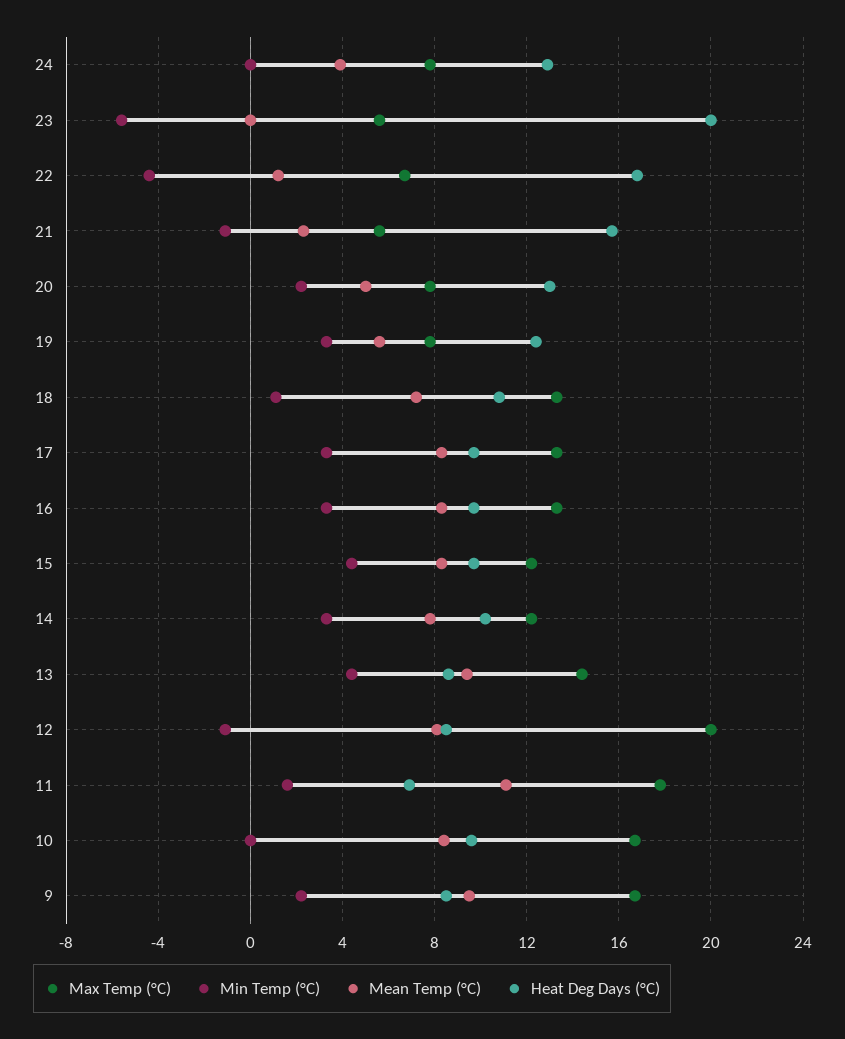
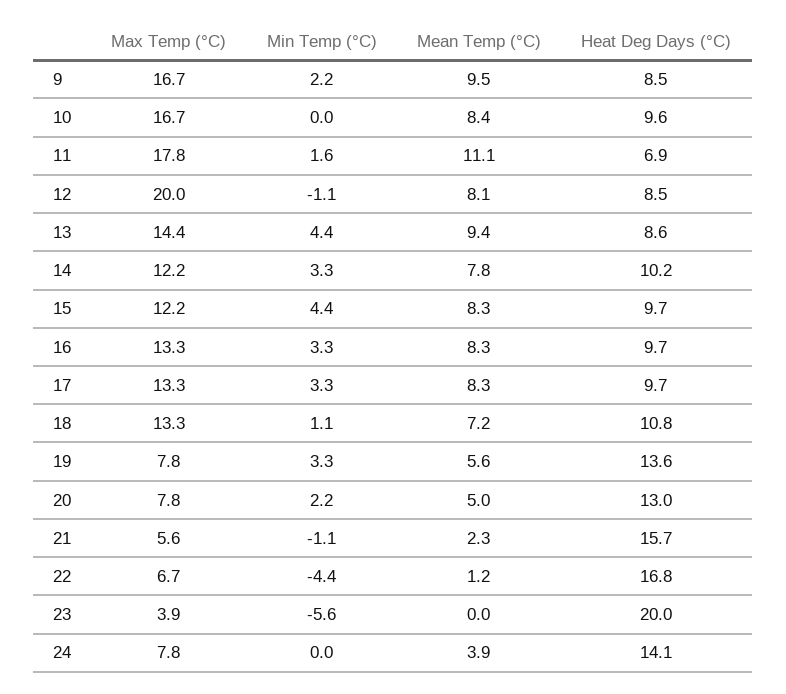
  {
    "Max Temp (°C)": {
      "24": 7.8,
-     "23": 5.5,
+     "23": 3.9,
      "22": 6.7,
      "21": 5.6,
      "20": 7.8,
      "19": 7.8,
      "18": 13.3,
      "17": 13.3,
      "16": 13.3,
      "15": 12.2,
      "14": 12.2,
      "13": 14.4,
      "12": 20,
      "11": 17.8,
      "10": 16.7,
      "9": 16.7
    },
    "Min Temp (°C)": {
      "24": 0,
      "23": -5.6,
      "22": -4.4,
      "21": -1.1,
      "20": 2.2,
      "19": 3.3,
      "18": 1.1,
      "17": 3.3,
      "16": 3.3,
      "15": 4.4,
      "14": 3.3,
      "13": 4.4,
      "12": -1.1,
      "11": 1.6,
      "10": 0,
      "9": 2.2
    },
    "Mean Temp (°C)": {
      "24": 3.9,
      "23": 0,
      "22": 1.2,
      "21": 2.3,
      "20": 5,
      "19": 5.6,
      "18": 7.2,
      "17": 8.3,
      "16": 8.3,
      "15": 8.3,
      "14": 7.8,
      "13": 9.4,
      "12": 8.1,
      "11": 11.1,
      "10": 8.4,
      "9": 9.5
    },
    "Heat Deg Days (°C)": {
-     "24": 13,
+     "24": 14.1,
      "23": 20,
      "22": 16.8,
      "21": 15.7,
      "20": 13,
-     "19": 12.5,
+     "19": 13.6,
      "18": 10.8,
      "17": 9.7,
      "16": 9.7,
      "15": 9.7,
      "14": 10.2,
      "13": 8.6,
      "12": 8.5,
      "11": 6.9,
      "10": 9.6,
      "9": 8.5
    }
  }

